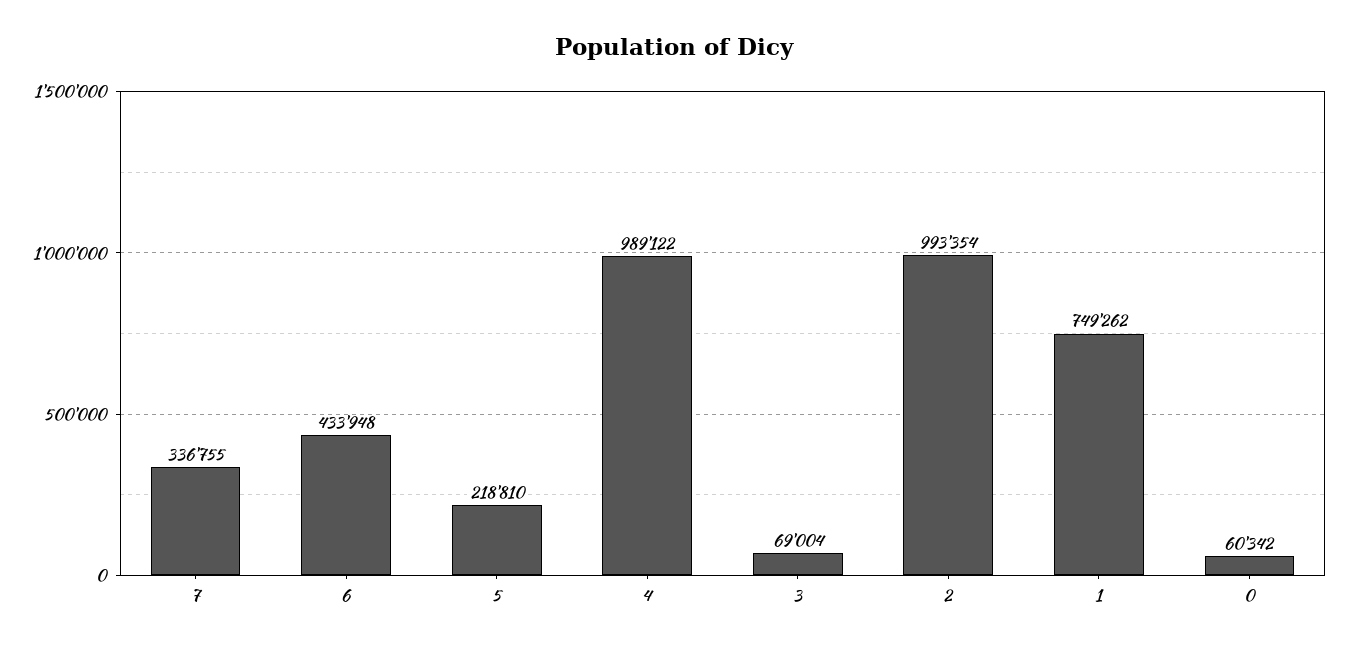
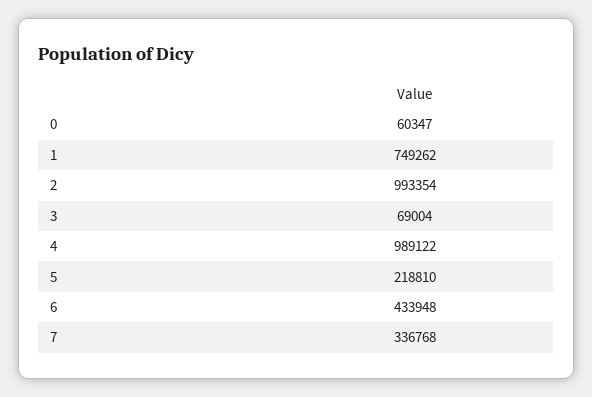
  {
-   "7": 336755,
+   "7": 336768,
    "6": 433948,
    "5": 218810,
    "4": 989122,
    "3": 69004,
    "2": 993354,
    "1": 749262,
-   "0": 60342
+   "0": 60347
  }

